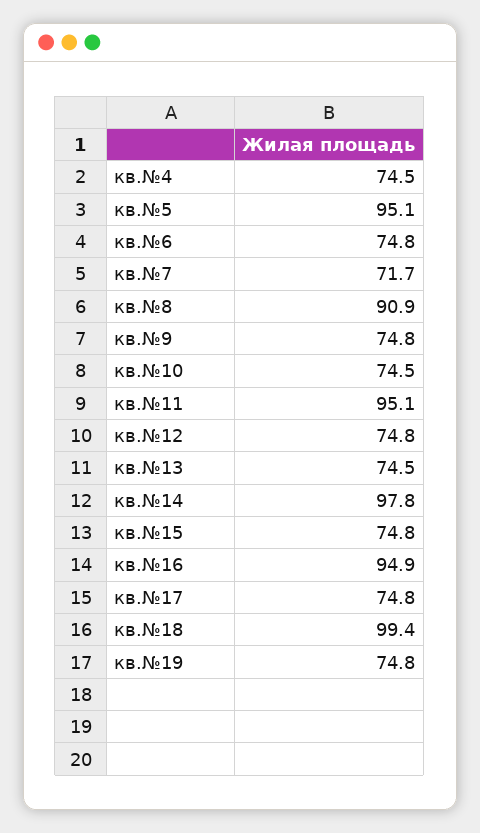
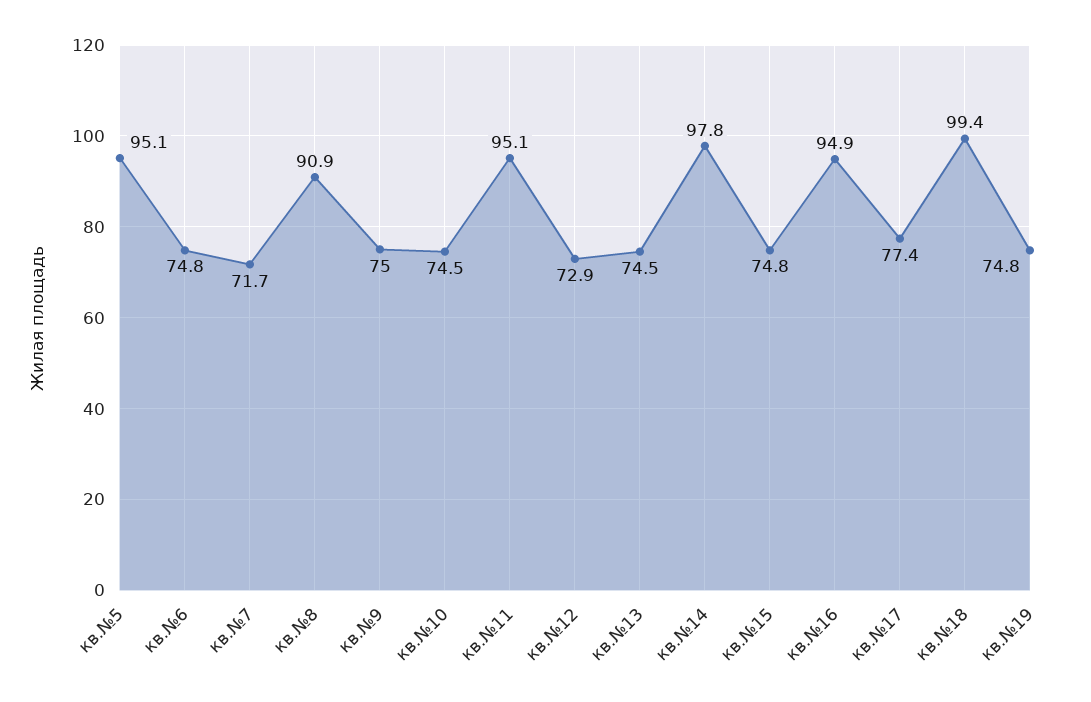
  {
-   "кв.№4": 74.5,
    "кв.№5": 95.1,
    "кв.№6": 74.8,
    "кв.№7": 71.7,
    "кв.№8": 90.9,
-   "кв.№9": 74.8,
+   "кв.№9": 75,
    "кв.№10": 74.5,
    "кв.№11": 95.1,
-   "кв.№12": 74.8,
+   "кв.№12": 72.9,
    "кв.№13": 74.5,
    "кв.№14": 97.8,
    "кв.№15": 74.8,
    "кв.№16": 94.9,
-   "кв.№17": 74.8,
+   "кв.№17": 77.4,
    "кв.№18": 99.4,
    "кв.№19": 74.8
  }

